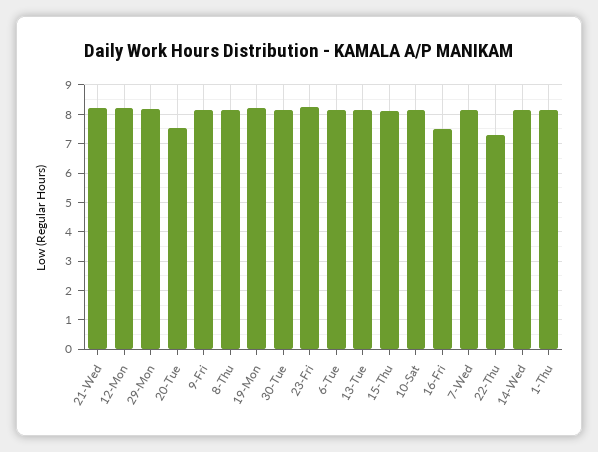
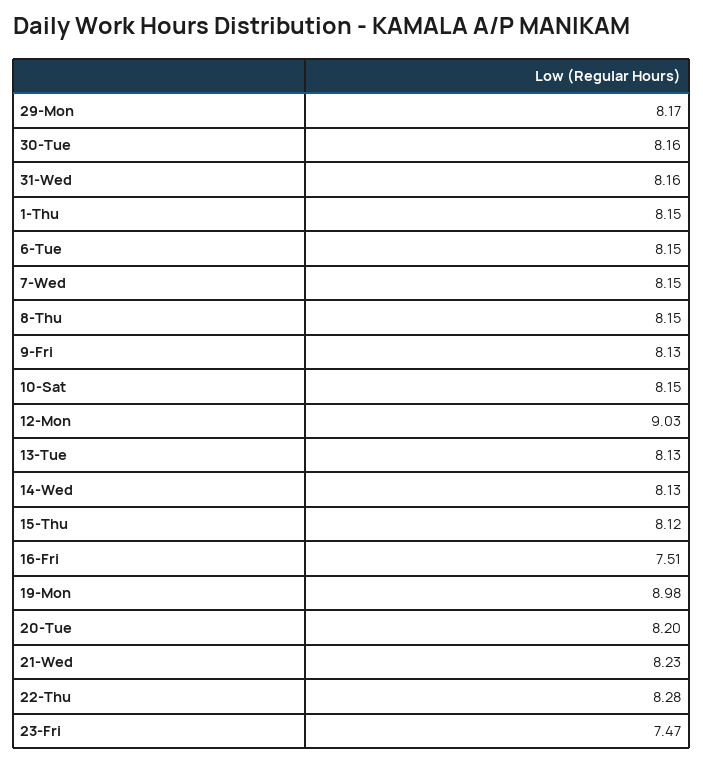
  {
    "21-Wed": 8.23,
-   "12-Mon": 8.25,
+   "12-Mon": 9.03,
    "29-Mon": 8.17,
-   "20-Tue": 7.5,
+   "20-Tue": 8.2,
    "9-Fri": 8.13,
    "8-Thu": 8.15,
-   "19-Mon": 8.25,
+   "19-Mon": 8.98,
    "30-Tue": 8.16,
-   "23-Fri": 8.25,
+   "23-Fri": 7.47,
    "6-Tue": 8.15,
    "13-Tue": 8.13,
    "15-Thu": 8.12,
    "10-Sat": 8.15,
    "16-Fri": 7.51,
    "7-Wed": 8.15,
-   "22-Thu": 7.25,
+   "22-Thu": 8.28,
    "14-Wed": 8.13,
-   "1-Thu": 8.15
+   "1-Thu": 8.15,
+   "31-Wed": 8.16
  }

